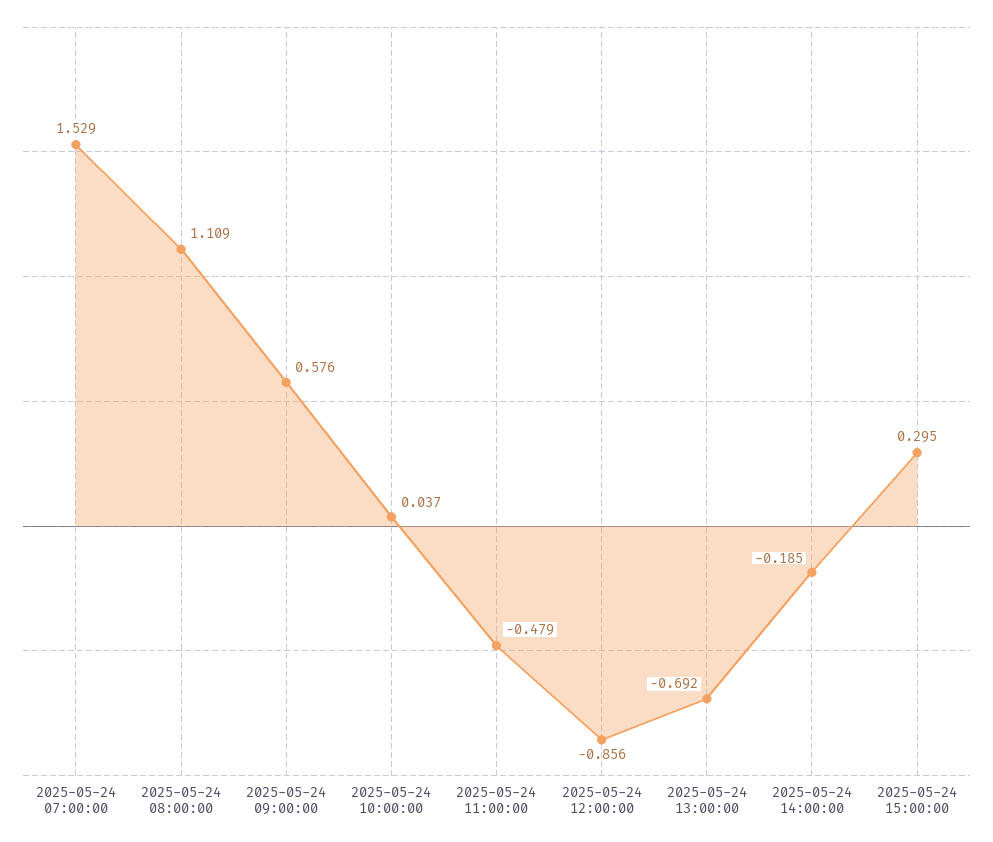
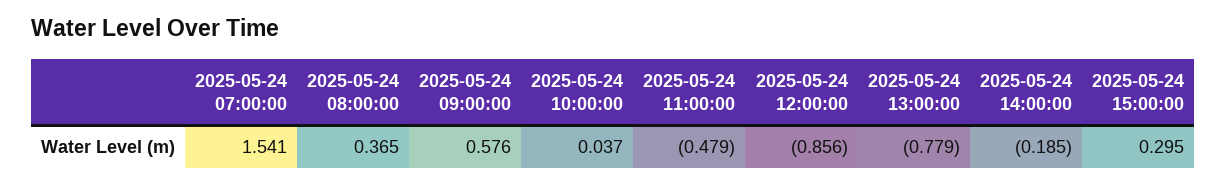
  {
-   "2025-05-24 07:00:00": 1.529,
+   "2025-05-24 07:00:00": 1.541,
-   "2025-05-24 08:00:00": 1.109,
+   "2025-05-24 08:00:00": 0.365,
    "2025-05-24 09:00:00": 0.576,
    "2025-05-24 10:00:00": 0.037,
    "2025-05-24 11:00:00": -0.479,
    "2025-05-24 12:00:00": -0.856,
-   "2025-05-24 13:00:00": -0.692,
+   "2025-05-24 13:00:00": -0.779,
    "2025-05-24 14:00:00": -0.185,
    "2025-05-24 15:00:00": 0.295
  }

